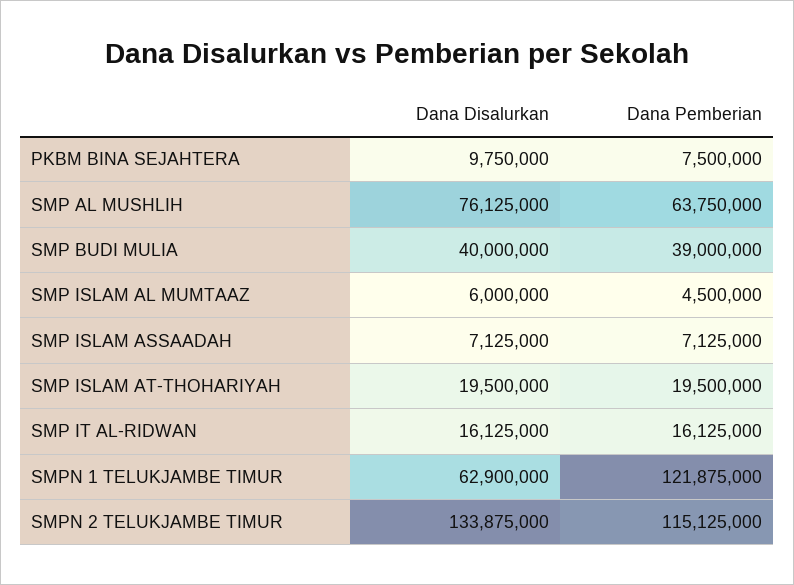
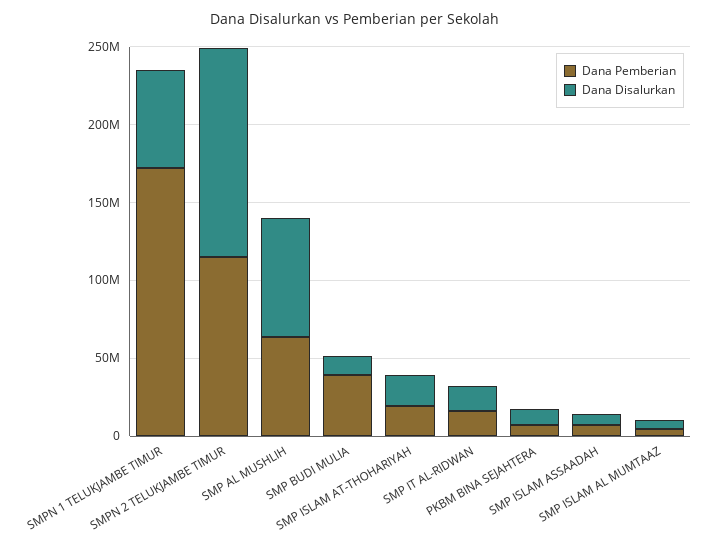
  {
    "Dana Disalurkan": {
      "PKBM BINA SEJAHTERA": 9750000,
      "SMP AL MUSHLIH": 76125000,
-     "SMP BUDI MULIA": 40000000,
+     "SMP BUDI MULIA": 10000000,
      "SMP ISLAM AL MUMTAAZ": 6000000,
      "SMP ISLAM ASSAADAH": 7125000,
      "SMP ISLAM AT-THOHARIYAH": 19500000,
      "SMP IT AL-RIDWAN": 16125000,
      "SMPN 1 TELUKJAMBE TIMUR": 62900000,
      "SMPN 2 TELUKJAMBE TIMUR": 133875000
    },
    "Dana Pemberian": {
      "PKBM BINA SEJAHTERA": 7500000,
      "SMP AL MUSHLIH": 63750000,
      "SMP BUDI MULIA": 39000000,
      "SMP ISLAM AL MUMTAAZ": 4500000,
      "SMP ISLAM ASSAADAH": 7125000,
      "SMP ISLAM AT-THOHARIYAH": 19500000,
      "SMP IT AL-RIDWAN": 16125000,
-     "SMPN 1 TELUKJAMBE TIMUR": 121875000,
+     "SMPN 1 TELUKJAMBE TIMUR": 170000000,
      "SMPN 2 TELUKJAMBE TIMUR": 115125000
    }
  }

